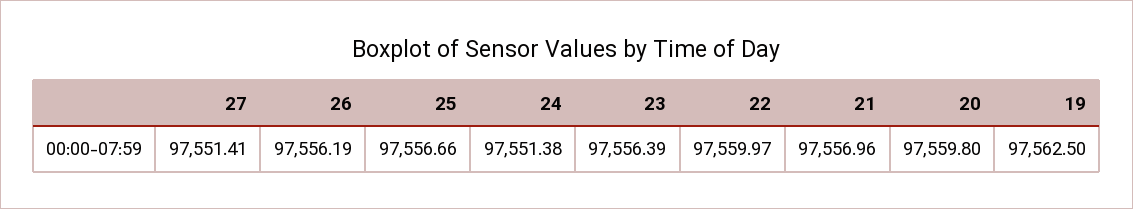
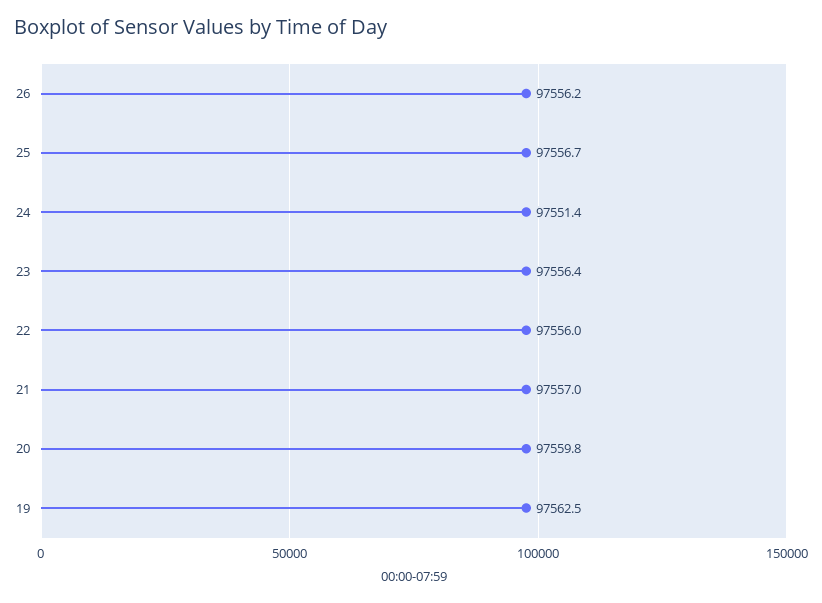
  {
-   "27": 97551.41,
    "26": 97556.19,
    "25": 97556.66,
    "24": 97551.38,
    "23": 97556.39,
-   "22": 97559.97,
+   "22": 97556,
    "21": 97556.96,
    "20": 97559.8,
    "19": 97562.5
  }

